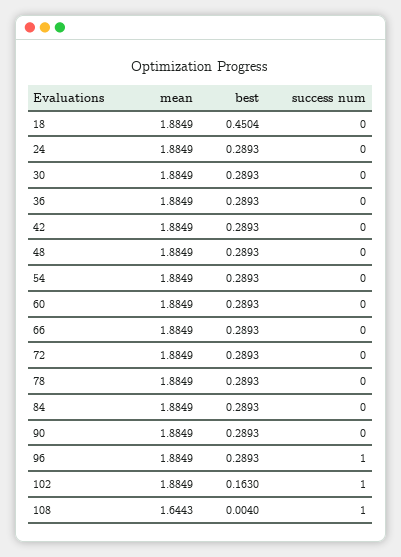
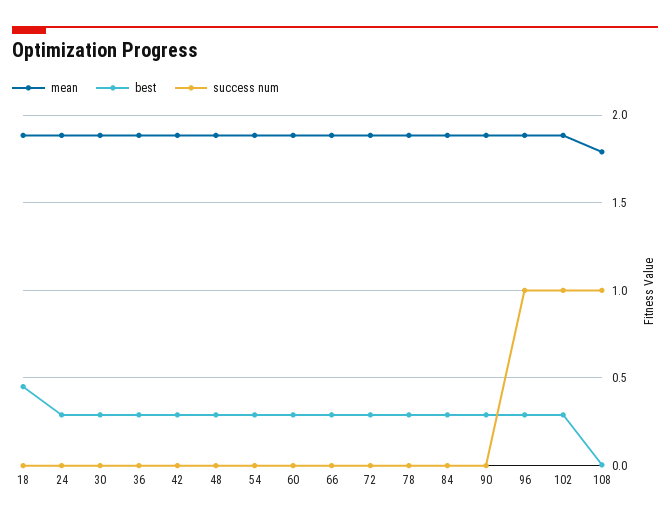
  {
    "mean": {
      "18": 1.8849,
      "24": 1.8849,
      "30": 1.8849,
      "36": 1.8849,
      "42": 1.8849,
      "48": 1.8849,
      "54": 1.8849,
      "60": 1.8849,
      "66": 1.8849,
      "72": 1.8849,
      "78": 1.8849,
      "84": 1.8849,
      "90": 1.8849,
      "96": 1.8849,
      "102": 1.8849,
-     "108": 1.6443
+     "108": 1.8
    },
    "best": {
      "18": 0.4504,
      "24": 0.2893,
      "30": 0.2893,
      "36": 0.2893,
      "42": 0.2893,
      "48": 0.2893,
      "54": 0.2893,
      "60": 0.2893,
      "66": 0.2893,
      "72": 0.2893,
      "78": 0.2893,
      "84": 0.2893,
      "90": 0.2893,
      "96": 0.2893,
-     "102": 0.163,
+     "102": 0.3,
      "108": 0.004
    },
    "success num": {
      "18": 0,
      "24": 0,
      "30": 0,
      "36": 0,
      "42": 0,
      "48": 0,
      "54": 0,
      "60": 0,
      "66": 0,
      "72": 0,
      "78": 0,
      "84": 0,
      "90": 0,
      "96": 1,
      "102": 1,
      "108": 1
    }
  }

